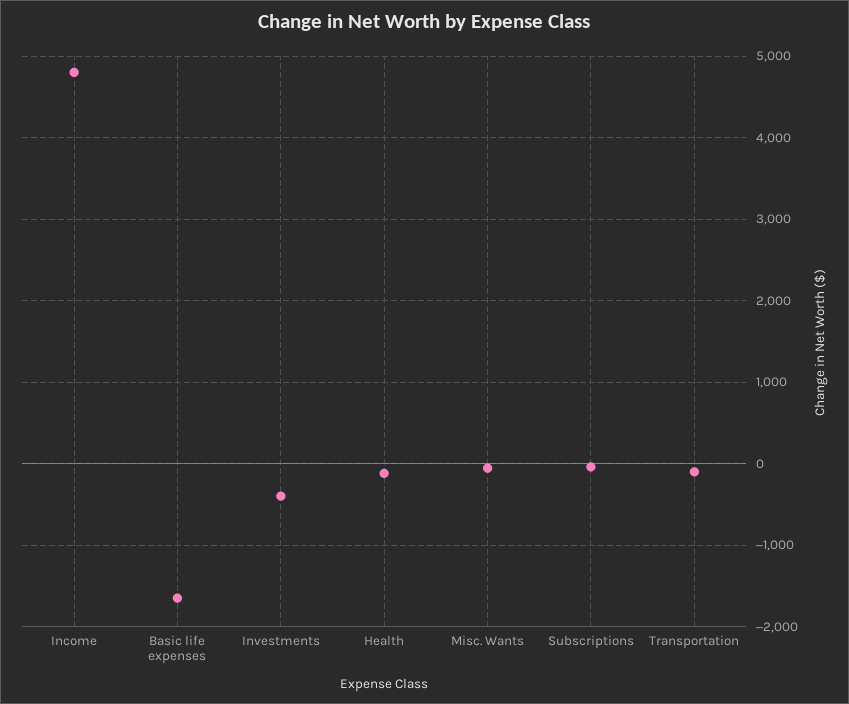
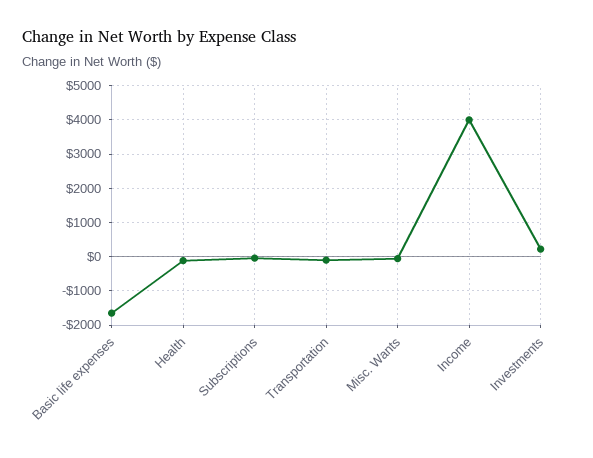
  {
-   "Income": 4800,
+   "Income": 4000,
    "Basic life expenses": -1700,
-   "Investments": -400,
+   "Investments": 200,
    "Health": -100,
    "Misc. Wants": -100,
    "Subscriptions": 0,
    "Transportation": -100
  }

